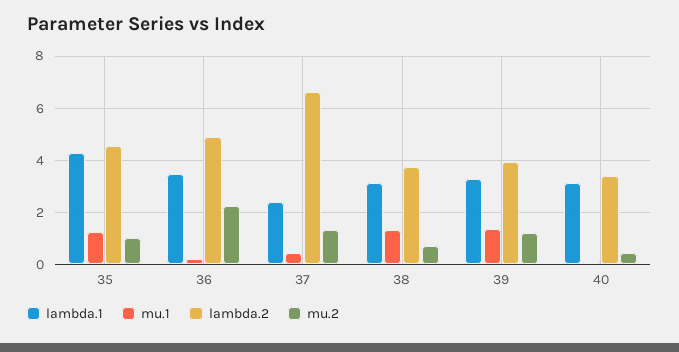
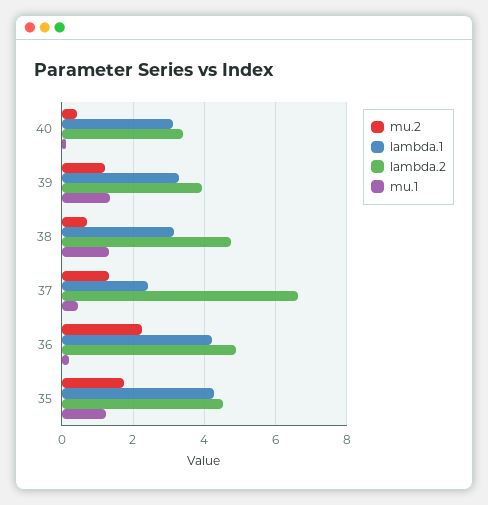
  {
    "lambda.1": {
      "35": 4.2,
-     "36": 3.5,
+     "36": 4.2,
      "37": 2.4,
      "38": 3.2,
      "39": 3.2,
      "40": 3.2
    },
    "mu.1": {
      "35": 1.2,
      "36": 0.2,
      "37": 0.4,
      "38": 1.4,
      "39": 1.4,
      "40": 0.2
    },
    "lambda.2": {
      "35": 4.6,
      "36": 4.8,
      "37": 6.6,
-     "38": 3.75,
+     "38": 4.8,
      "39": 4,
      "40": 3.4
    },
    "mu.2": {
-     "35": 1,
+     "35": 1.8,
      "36": 2.2,
      "37": 1.4,
      "38": 0.8,
      "39": 1.2,
      "40": 0.4
    }
  }

